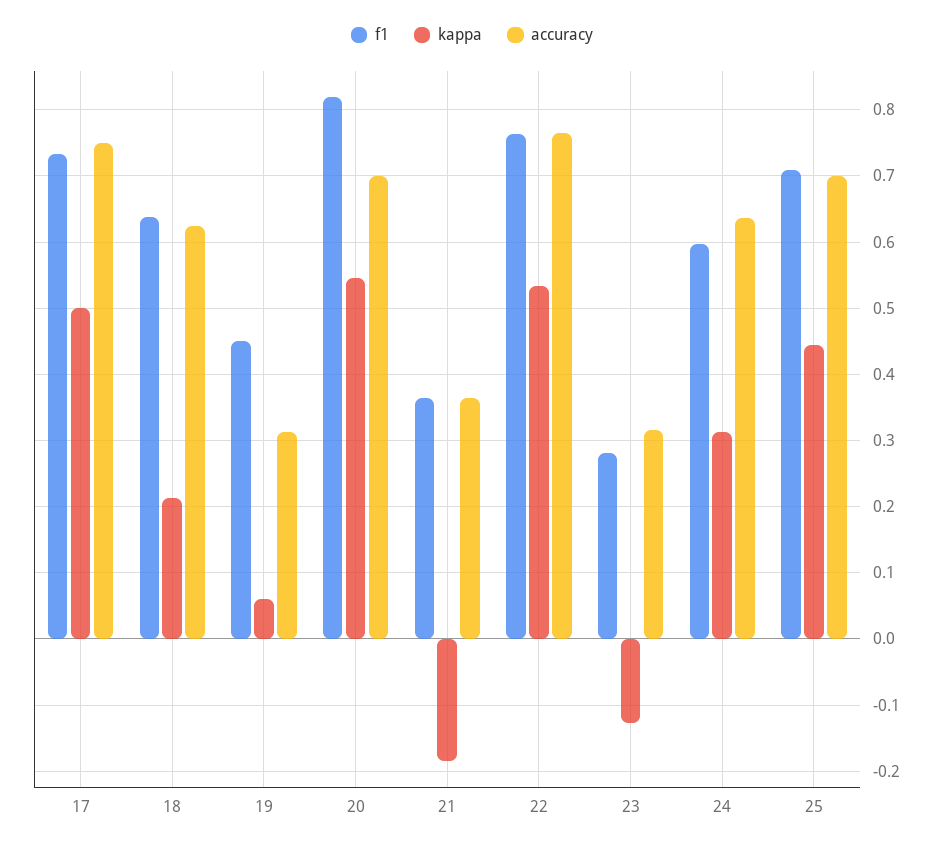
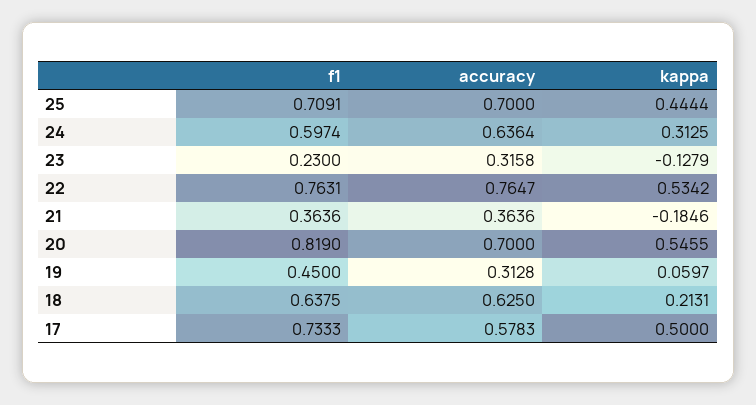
  {
    "f1": {
      "17": 0.7333,
      "18": 0.6375,
      "19": 0.45,
      "20": 0.819,
      "21": 0.3636,
      "22": 0.7631,
-     "23": 0.28,
+     "23": 0.23,
      "24": 0.5974,
      "25": 0.7091
    },
    "kappa": {
      "17": 0.5,
      "18": 0.2131,
      "19": 0.0597,
      "20": 0.5455,
      "21": -0.1846,
      "22": 0.5342,
      "23": -0.1279,
      "24": 0.3125,
      "25": 0.4444
    },
    "accuracy": {
-     "17": 0.75,
+     "17": 0.5783,
      "18": 0.625,
      "19": 0.3128,
      "20": 0.7,
      "21": 0.3636,
      "22": 0.7647,
      "23": 0.3158,
      "24": 0.6364,
      "25": 0.7
    }
  }

